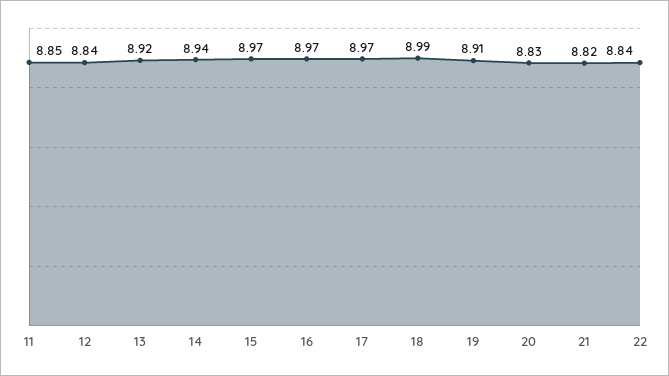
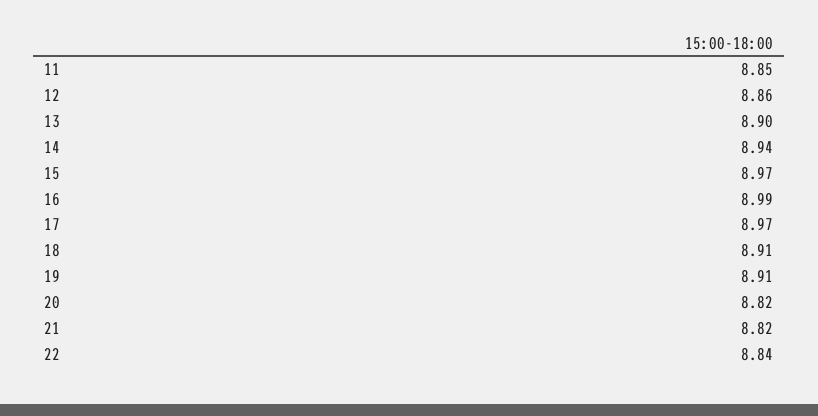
  {
    "11": 8.85,
-   "12": 8.84,
+   "12": 8.86,
-   "13": 8.92,
+   "13": 8.9,
    "14": 8.94,
    "15": 8.97,
-   "16": 8.97,
+   "16": 8.99,
    "17": 8.97,
-   "18": 8.99,
+   "18": 8.91,
    "19": 8.91,
-   "20": 8.83,
+   "20": 8.82,
    "21": 8.82,
    "22": 8.84
  }

